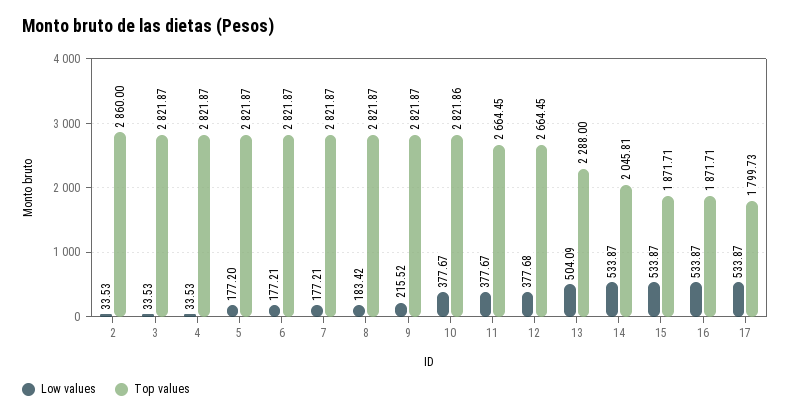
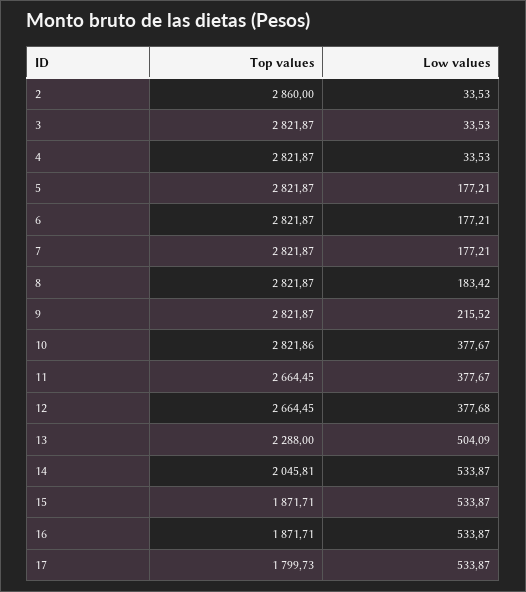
  {
    "Low values": {
      "2": 33.53,
      "3": 33.53,
      "4": 33.53,
-     "5": 177.2,
+     "5": 177.21,
      "6": 177.21,
      "7": 177.21,
      "8": 183.42,
      "9": 215.52,
      "10": 377.67,
      "11": 377.67,
      "12": 377.68,
      "13": 504.09,
      "14": 533.87,
      "15": 533.87,
      "16": 533.87,
      "17": 533.87
    },
    "Top values": {
      "2": 2860,
      "3": 2821.87,
      "4": 2821.87,
      "5": 2821.87,
      "6": 2821.87,
      "7": 2821.87,
      "8": 2821.87,
      "9": 2821.87,
      "10": 2821.86,
      "11": 2664.45,
      "12": 2664.45,
      "13": 2288,
      "14": 2045.81,
      "15": 1871.71,
      "16": 1871.71,
      "17": 1799.73
    }
  }

